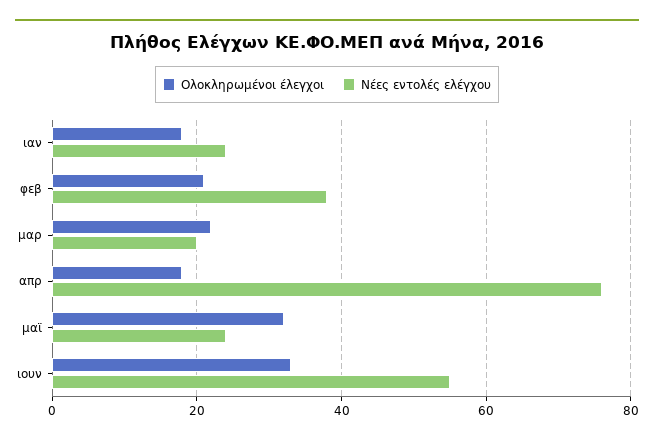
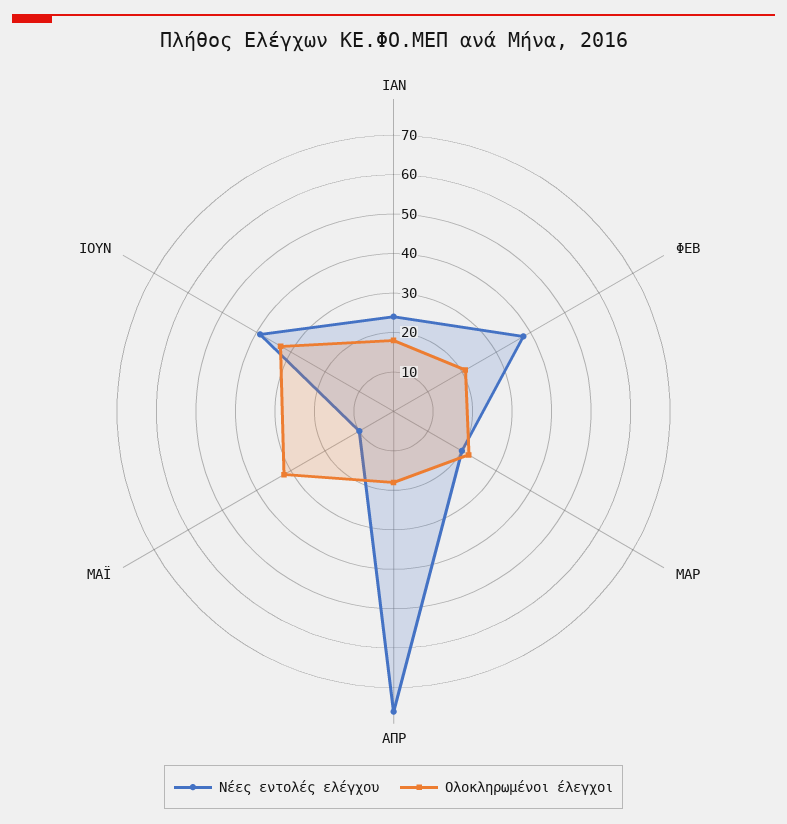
  {
    "Ολοκληρωμένοι έλεγχοι": {
      "ιαν": 20,
      "φεβ": 20,
      "μαρ": 20,
      "απρ": 20,
      "μαϊ": 30,
      "ιουν": 35
    },
    "Νέες εντολές ελέγχου": {
      "ιαν": 25,
      "φεβ": 40,
      "μαρ": 20,
      "απρ": 75,
-     "μαϊ": 25,
+     "μαϊ": 10,
-     "ιουν": 55
+     "ιουν": 40
    }
  }

